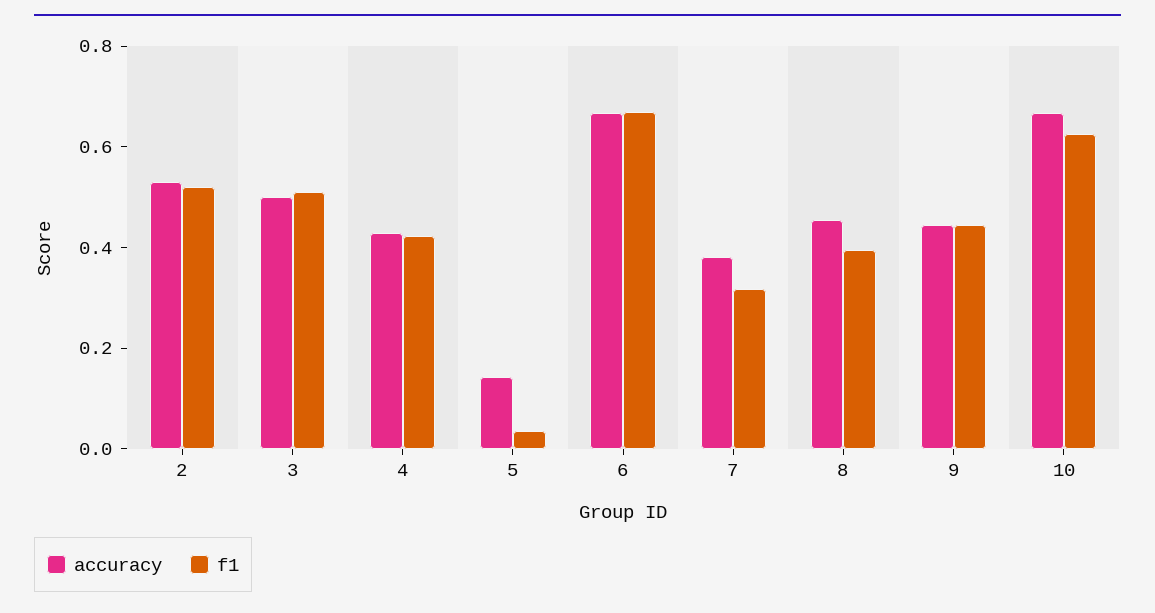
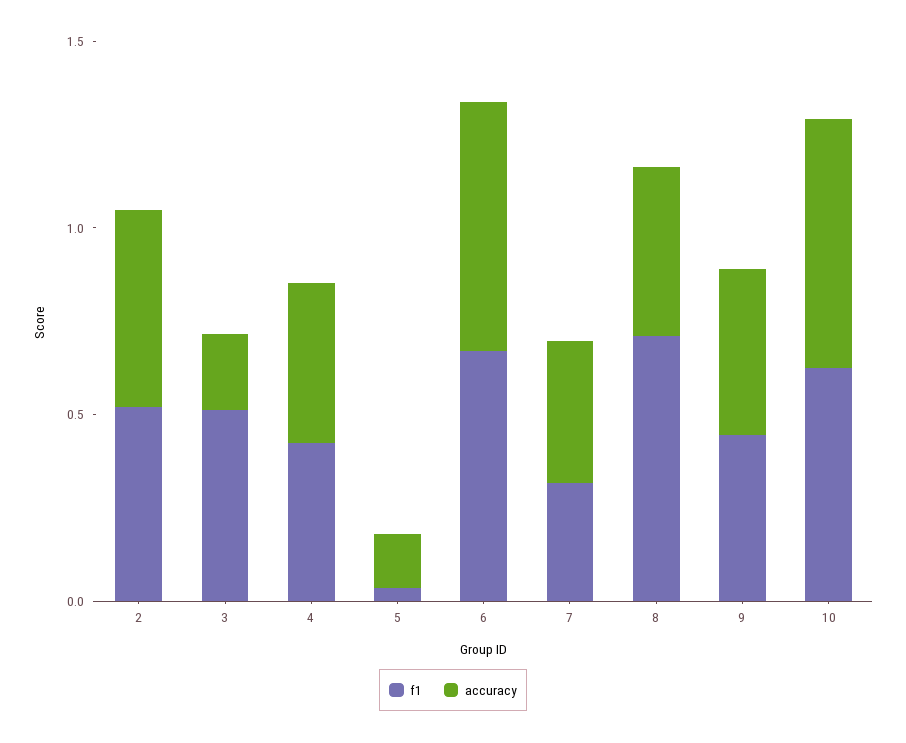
  {
    "accuracy": {
      "2": 0.55,
-     "3": 0.5,
+     "3": 0.2,
      "4": 0.45,
      "5": 0.15,
      "6": 0.65,
      "7": 0.4,
      "8": 0.45,
      "9": 0.45,
      "10": 0.65
    },
    "f1": {
      "2": 0.5,
      "3": 0.5,
      "4": 0.4,
      "5": 0.05,
      "6": 0.65,
      "7": 0.3,
-     "8": 0.4,
+     "8": 0.7,
      "9": 0.45,
      "10": 0.65
    }
  }

